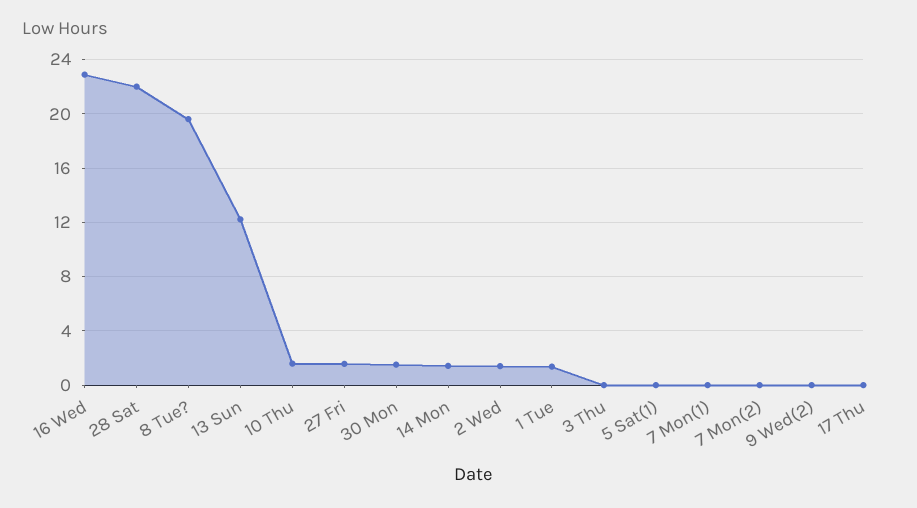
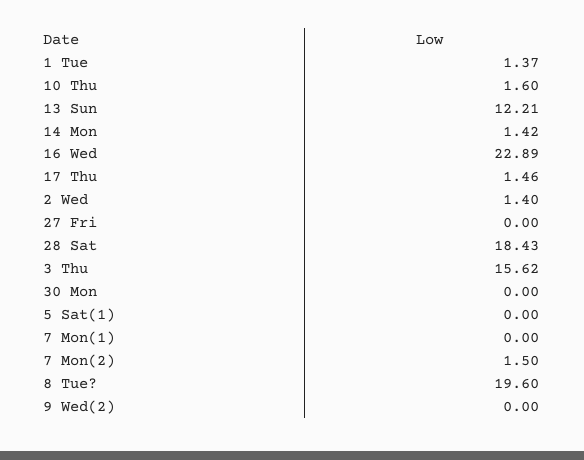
  {
    "16 Wed": 22.89,
-   "28 Sat": 22,
+   "28 Sat": 18.43,
    "8 Tue?": 19.6,
    "13 Sun": 12.21,
    "10 Thu": 1.6,
-   "27 Fri": 1.5,
+   "27 Fri": 0,
-   "30 Mon": 1.5,
+   "30 Mon": 0,
    "14 Mon": 1.42,
    "2 Wed": 1.4,
    "1 Tue": 1.37,
-   "3 Thu": 0,
+   "3 Thu": 15.62,
    "5 Sat(1)": 0,
    "7 Mon(1)": 0,
-   "7 Mon(2)": 0,
+   "7 Mon(2)": 1.5,
    "9 Wed(2)": 0,
-   "17 Thu": 0
+   "17 Thu": 1.46
  }

